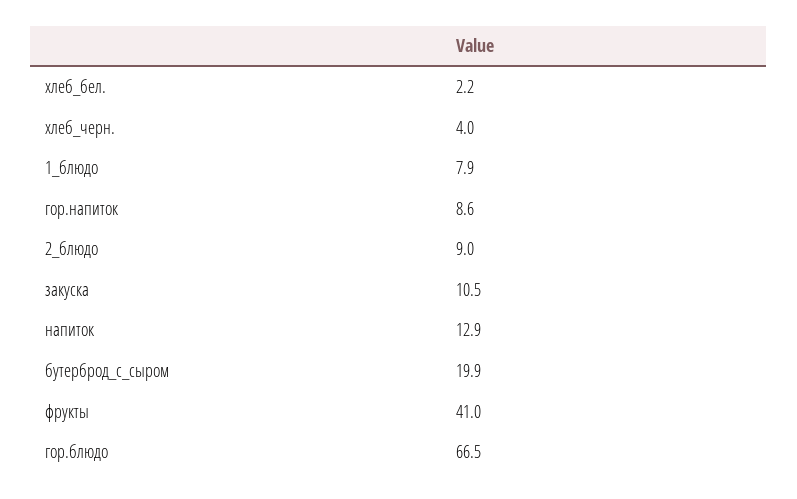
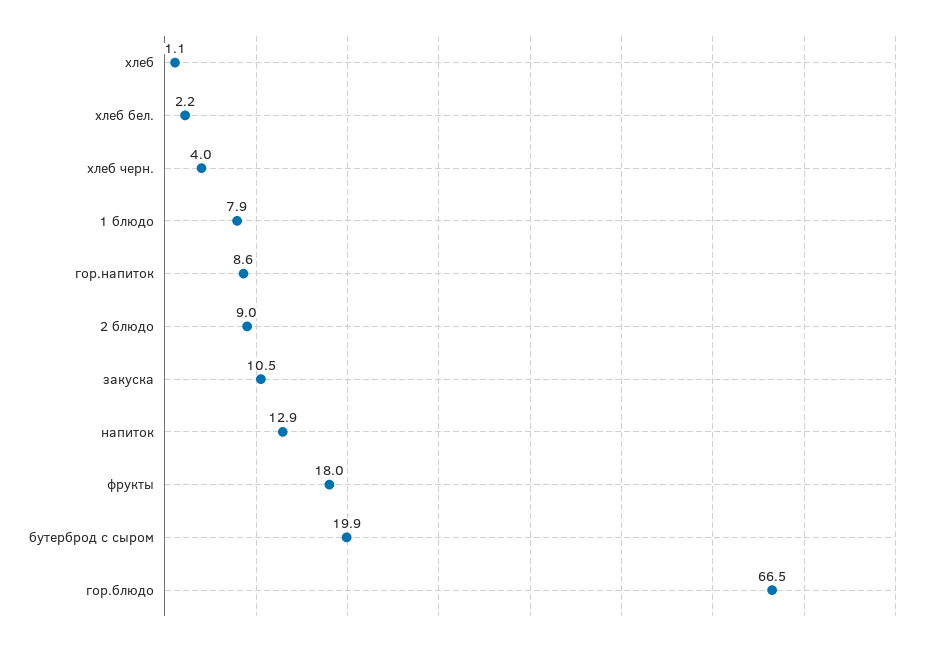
  {
    "хлеб_бел.": 2.2,
    "хлеб_черн.": 4,
    "1_блюдо": 7.9,
    "гор.напиток": 8.6,
    "2_блюдо": 9,
    "закуска": 10.5,
    "напиток": 12.9,
    "бутерброд_с_сыром": 19.9,
-   "фрукты": 41,
+   "фрукты": 18,
-   "гор.блюдо": 66.5
+   "гор.блюдо": 66.5,
+   "хлеб": 1.1
  }

